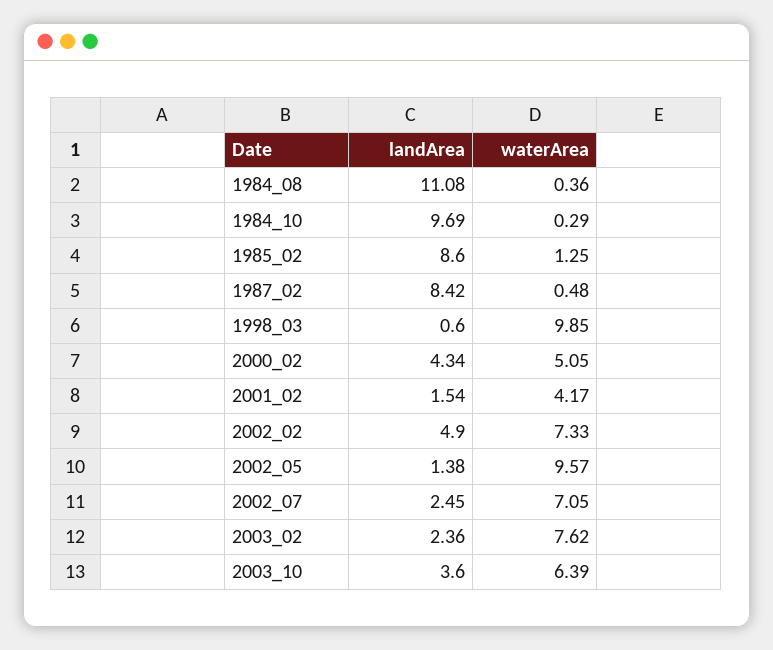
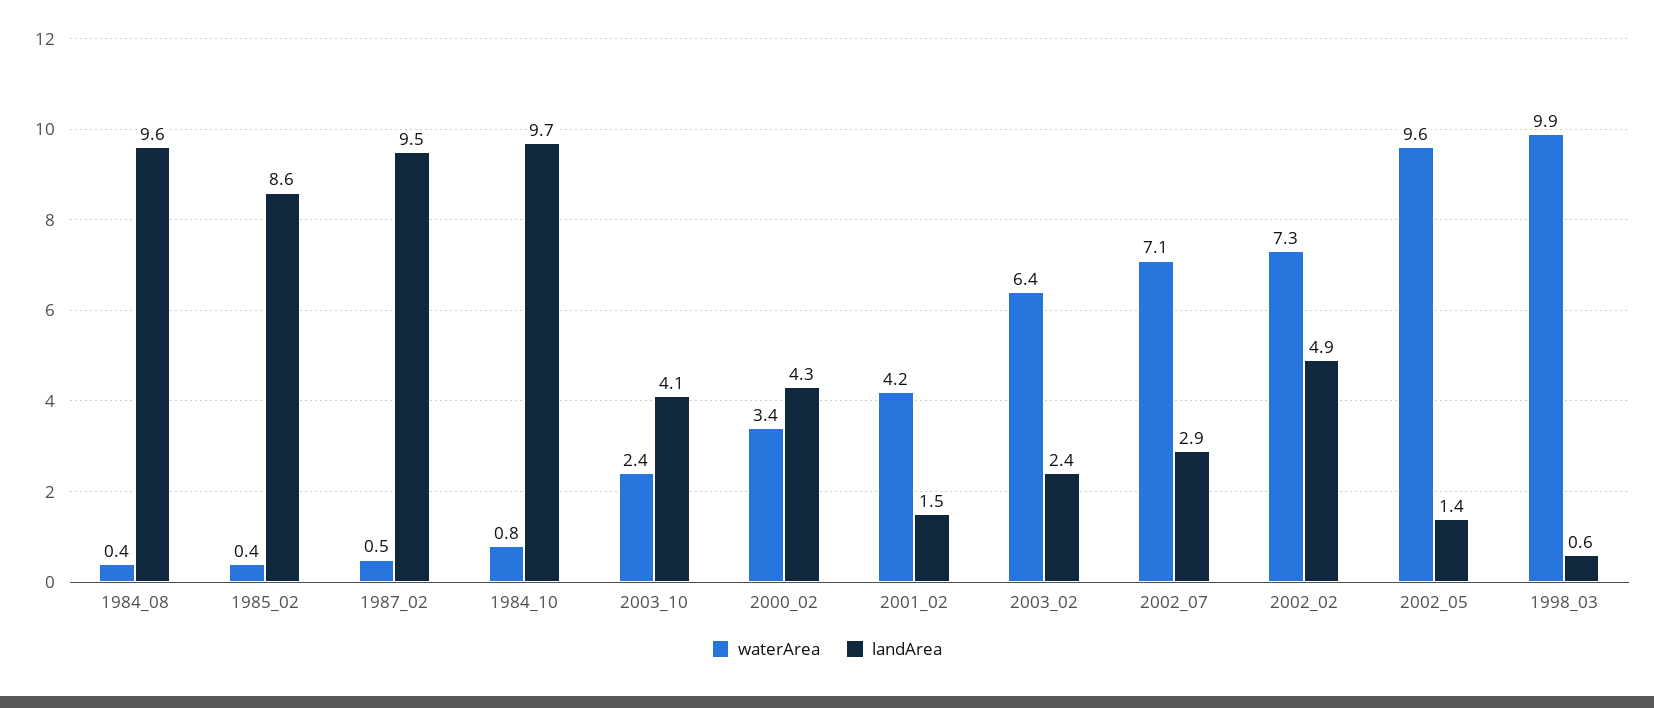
  {
    "landArea": {
-     "1984_08": 11.08,
+     "1984_08": 9.6,
      "1984_10": 9.69,
      "1985_02": 8.6,
-     "1987_02": 8.42,
+     "1987_02": 9.5,
      "1998_03": 0.6,
      "2000_02": 4.34,
      "2001_02": 1.54,
      "2002_02": 4.9,
      "2002_05": 1.38,
-     "2002_07": 2.45,
+     "2002_07": 2.9,
      "2003_02": 2.36,
-     "2003_10": 3.6
+     "2003_10": 4.1
    },
    "waterArea": {
      "1984_08": 0.36,
-     "1984_10": 0.29,
+     "1984_10": 0.8,
-     "1985_02": 1.25,
+     "1985_02": 0.4,
      "1987_02": 0.48,
      "1998_03": 9.85,
-     "2000_02": 5.05,
+     "2000_02": 3.4,
      "2001_02": 4.17,
      "2002_02": 7.33,
      "2002_05": 9.57,
      "2002_07": 7.05,
-     "2003_02": 7.62,
+     "2003_02": 6.4,
-     "2003_10": 6.39
+     "2003_10": 2.4
    }
  }

